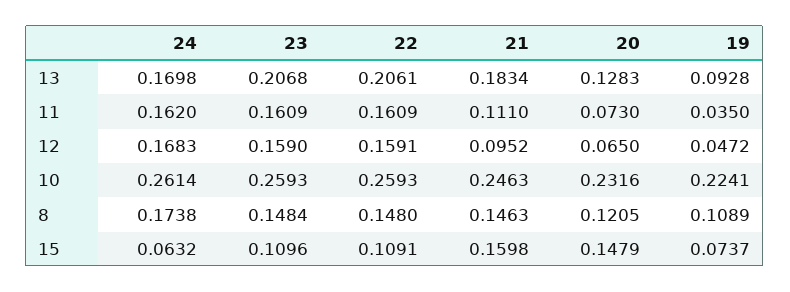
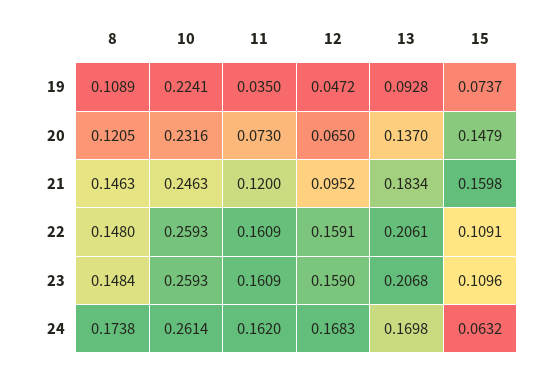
  {
    "24": {
      "13": 0.1698,
      "11": 0.162,
      "12": 0.1683,
      "10": 0.2614,
      "8": 0.1738,
      "15": 0.0632
    },
    "23": {
      "13": 0.2068,
      "11": 0.1609,
      "12": 0.159,
      "10": 0.2593,
      "8": 0.1484,
      "15": 0.1096
    },
    "22": {
      "13": 0.2061,
      "11": 0.1609,
      "12": 0.1591,
      "10": 0.2593,
      "8": 0.148,
      "15": 0.1091
    },
    "21": {
      "13": 0.1834,
-     "11": 0.111,
+     "11": 0.12,
      "12": 0.0952,
      "10": 0.2463,
      "8": 0.1463,
      "15": 0.1598
    },
    "20": {
-     "13": 0.1283,
+     "13": 0.137,
      "11": 0.073,
      "12": 0.065,
      "10": 0.2316,
      "8": 0.1205,
      "15": 0.1479
    },
    "19": {
      "13": 0.0928,
      "11": 0.035,
      "12": 0.0472,
      "10": 0.2241,
      "8": 0.1089,
      "15": 0.0737
    }
  }

